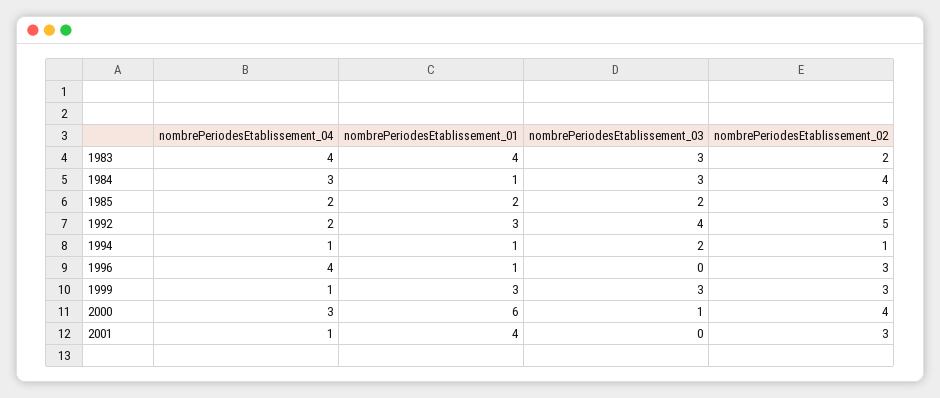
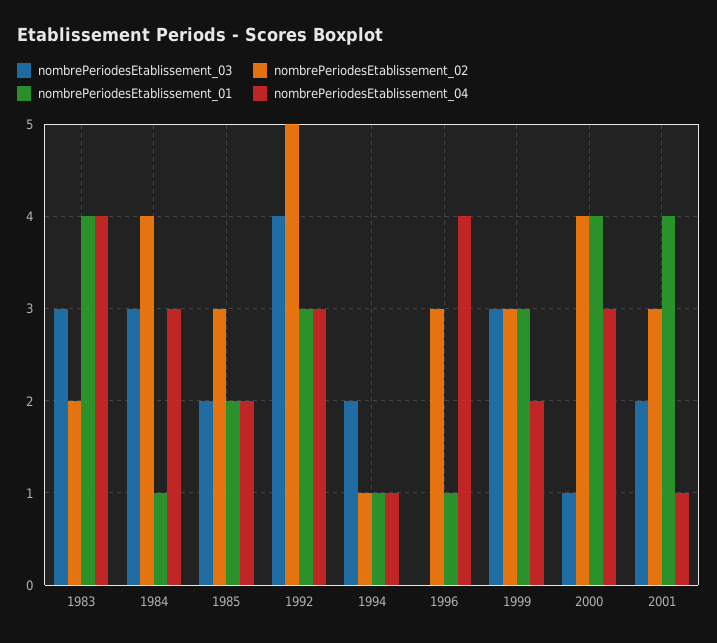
  {
    "nombrePeriodesEtablissement_04": {
      "1983": 4,
      "1984": 3,
      "1985": 2,
-     "1992": 2,
+     "1992": 3,
      "1994": 1,
      "1996": 4,
-     "1999": 1,
+     "1999": 2,
      "2000": 3,
      "2001": 1
    },
    "nombrePeriodesEtablissement_01": {
      "1983": 4,
      "1984": 1,
      "1985": 2,
      "1992": 3,
      "1994": 1,
      "1996": 1,
      "1999": 3,
-     "2000": 6,
+     "2000": 4,
      "2001": 4
    },
    "nombrePeriodesEtablissement_03": {
      "1983": 3,
      "1984": 3,
      "1985": 2,
      "1992": 4,
      "1994": 2,
      "1996": 0,
      "1999": 3,
      "2000": 1,
-     "2001": 0
+     "2001": 2
    },
    "nombrePeriodesEtablissement_02": {
      "1983": 2,
      "1984": 4,
      "1985": 3,
      "1992": 5,
      "1994": 1,
      "1996": 3,
      "1999": 3,
      "2000": 4,
      "2001": 3
    }
  }

